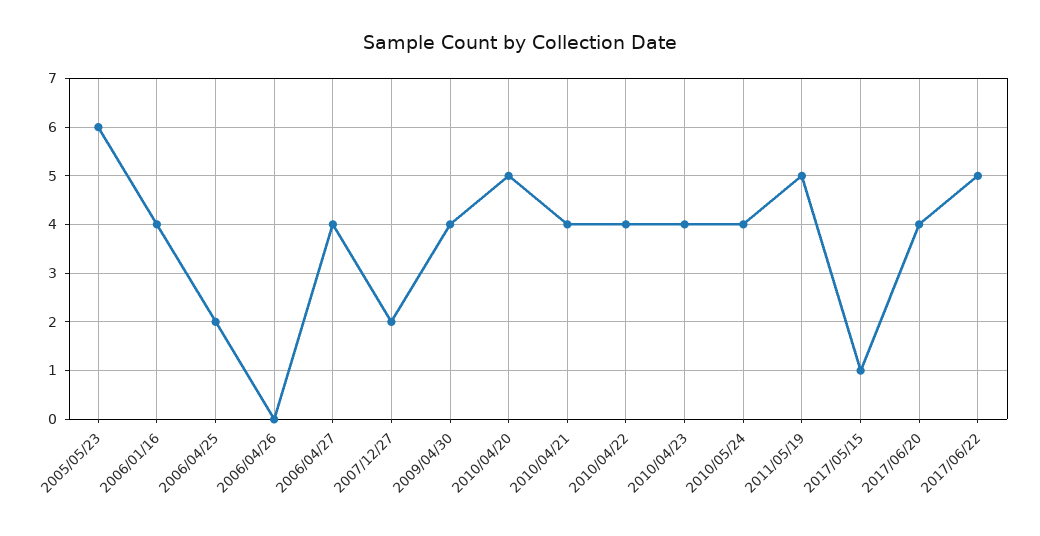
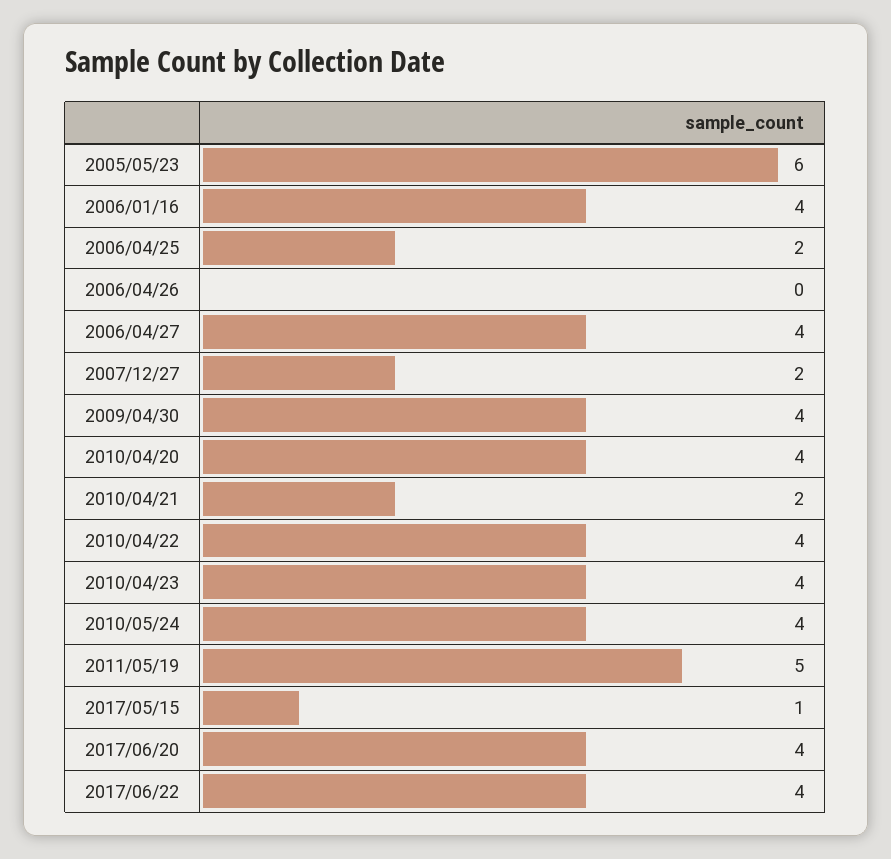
  {
    "2005/05/23": 6,
    "2006/01/16": 4,
    "2006/04/25": 2,
    "2006/04/26": 0,
    "2006/04/27": 4,
    "2007/12/27": 2,
    "2009/04/30": 4,
-   "2010/04/20": 5,
+   "2010/04/20": 4,
-   "2010/04/21": 4,
+   "2010/04/21": 2,
    "2010/04/22": 4,
    "2010/04/23": 4,
    "2010/05/24": 4,
    "2011/05/19": 5,
    "2017/05/15": 1,
    "2017/06/20": 4,
-   "2017/06/22": 5
+   "2017/06/22": 4
  }

